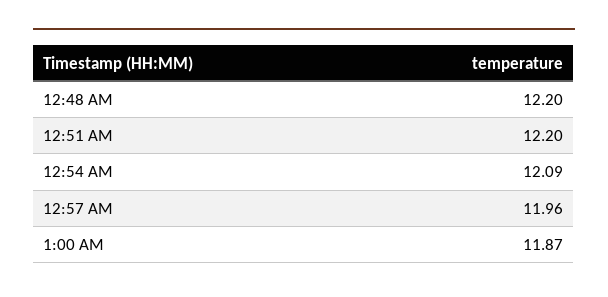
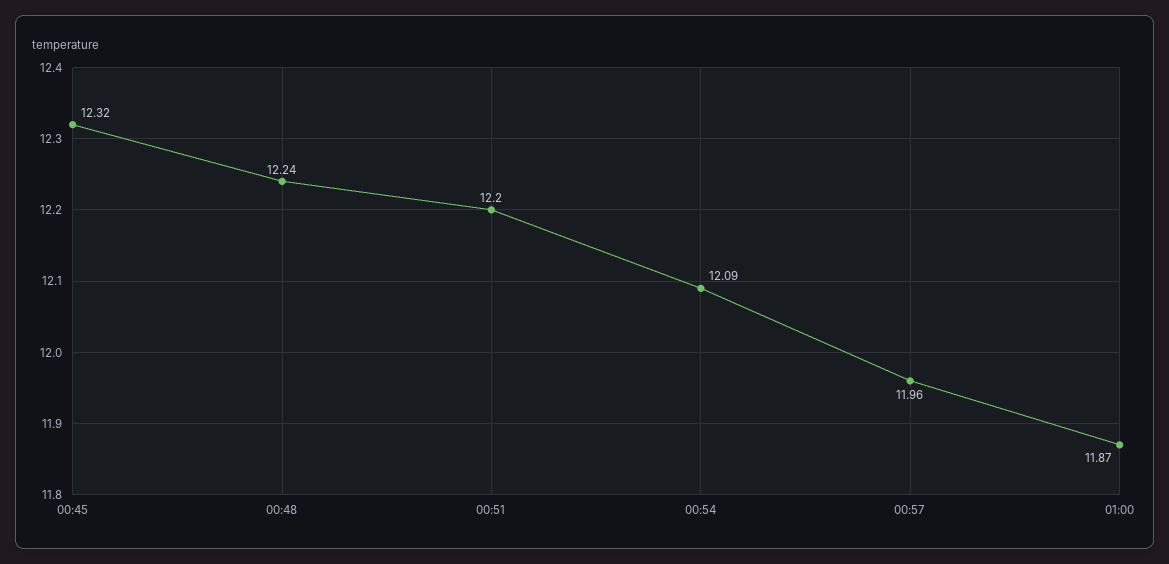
  {
-   "12:48 AM": 12.2,
+   "12:48 AM": 12.24,
    "12:51 AM": 12.2,
    "12:54 AM": 12.09,
    "12:57 AM": 11.96,
-   "1:00 AM": 11.87
+   "1:00 AM": 11.87,
+   "00:45": 12.32
  }

